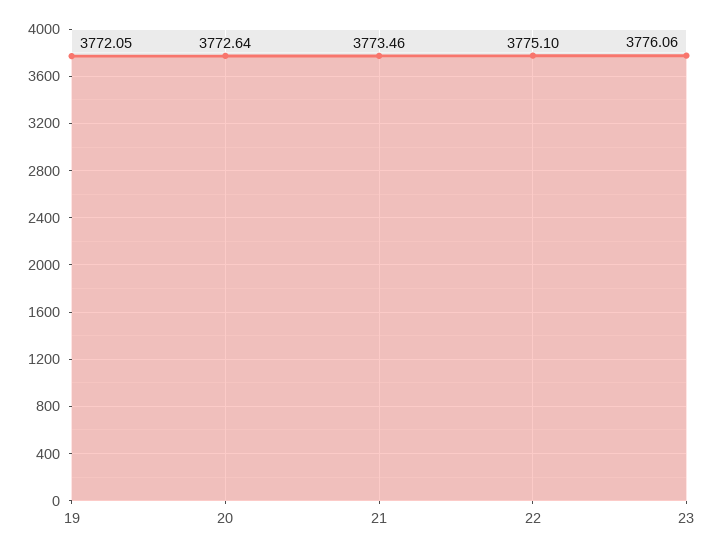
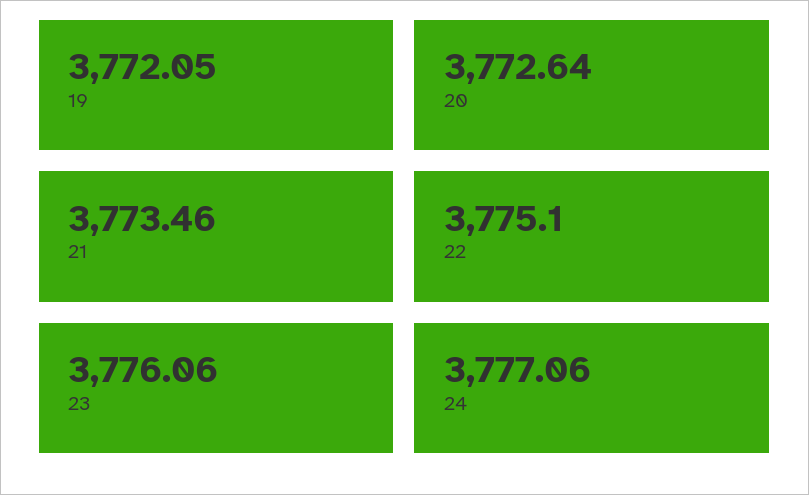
  {
    "19": 3772.05,
    "20": 3772.64,
    "21": 3773.46,
    "22": 3775.1,
-   "23": 3776.06
+   "23": 3776.06,
+   "24": 3777.06
  }

